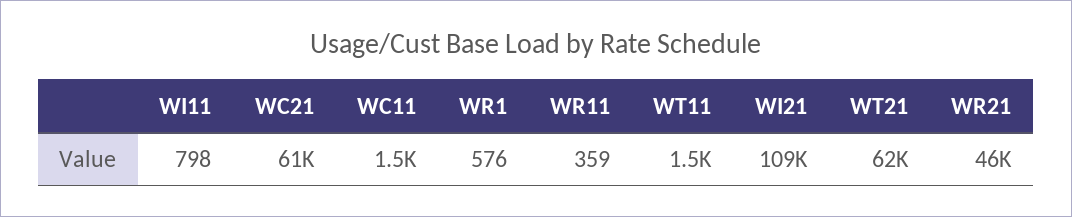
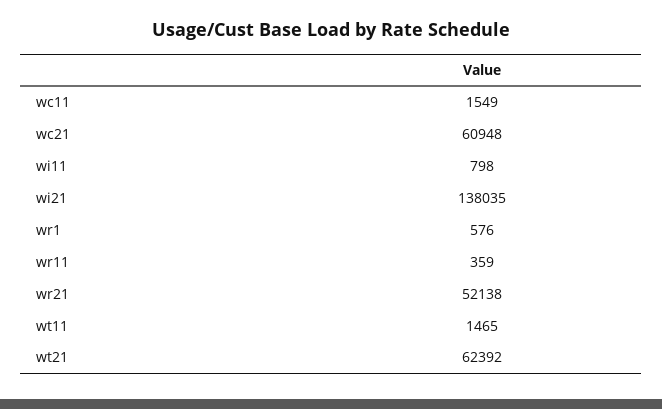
  {
    "WI11": 798,
    "WC21": 60948,
    "WC11": 1549,
    "WR1": 576,
    "WR11": 359,
    "WT11": 1465,
-   "WI21": 109000,
+   "WI21": 138035,
    "WT21": 62392,
-   "WR21": 46000
+   "WR21": 52138
  }

